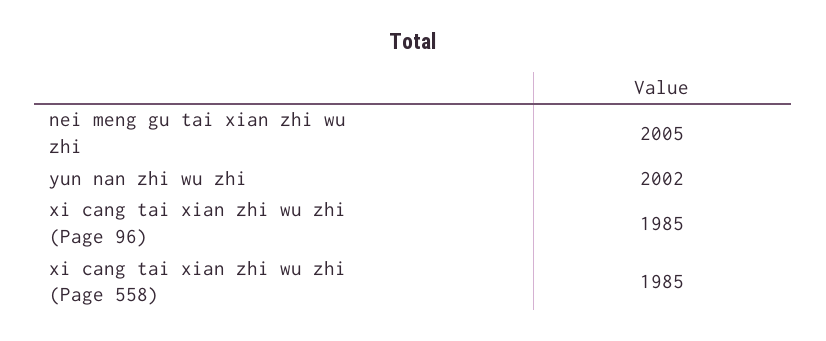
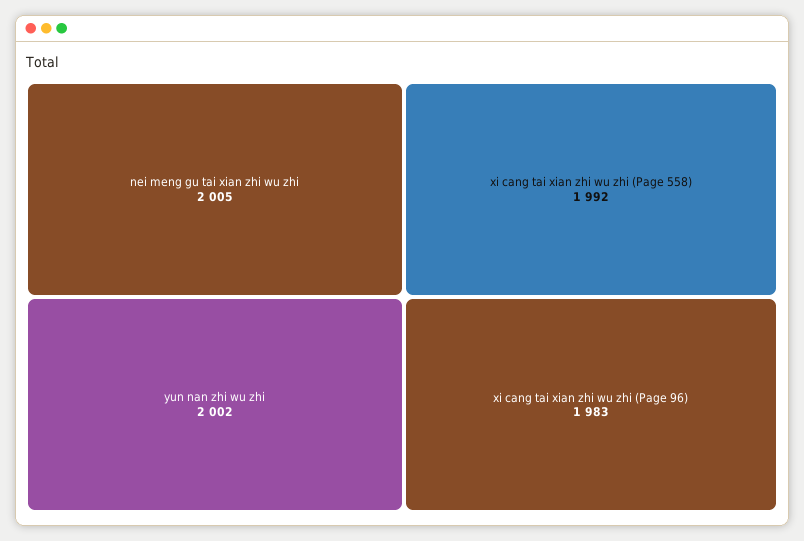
  {
    "nei meng gu tai xian zhi wu zhi": 2005,
    "yun nan zhi wu zhi": 2002,
-   "xi cang tai xian zhi wu zhi (Page 96)": 1985,
+   "xi cang tai xian zhi wu zhi (Page 96)": 1983,
-   "xi cang tai xian zhi wu zhi (Page 558)": 1985
+   "xi cang tai xian zhi wu zhi (Page 558)": 1992
  }

